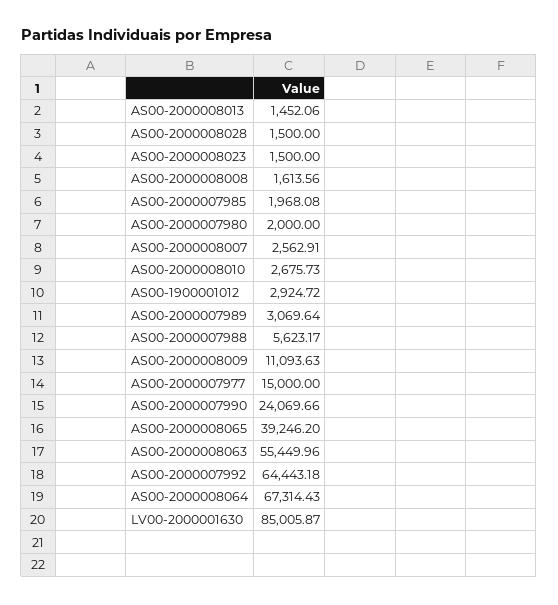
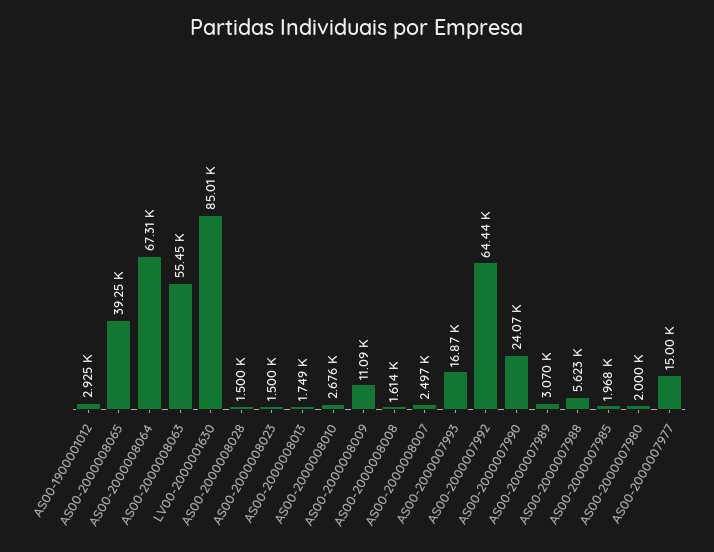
  {
-   "AS00-2000008013": 1452.06,
+   "AS00-2000008013": 1749,
    "AS00-2000008028": 1500,
    "AS00-2000008023": 1500,
    "AS00-2000008008": 1613.56,
    "AS00-2000007985": 1968.08,
    "AS00-2000007980": 2000,
-   "AS00-2000008007": 2562.91,
+   "AS00-2000008007": 2497,
    "AS00-2000008010": 2675.73,
    "AS00-1900001012": 2924.72,
    "AS00-2000007989": 3069.64,
    "AS00-2000007988": 5623.17,
    "AS00-2000008009": 11093.63,
    "AS00-2000007977": 15000,
    "AS00-2000007990": 24069.66,
    "AS00-2000008065": 39246.2,
    "AS00-2000008063": 55449.96,
    "AS00-2000007992": 64443.18,
    "AS00-2000008064": 67314.43,
-   "LV00-2000001630": 85005.87
+   "LV00-2000001630": 85005.87,
+   "AS00-2000007993": 16870
  }

